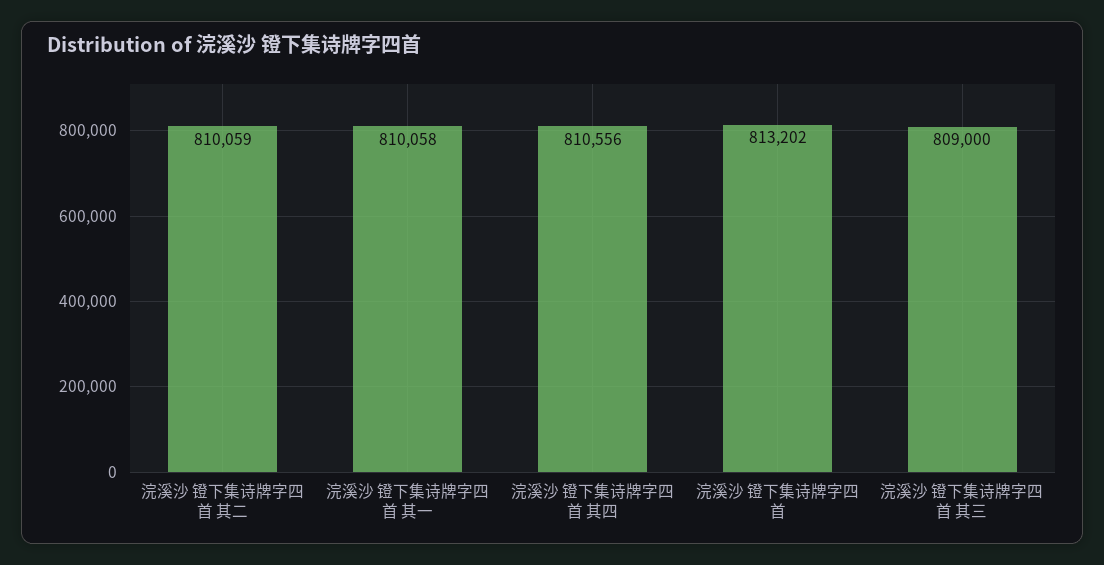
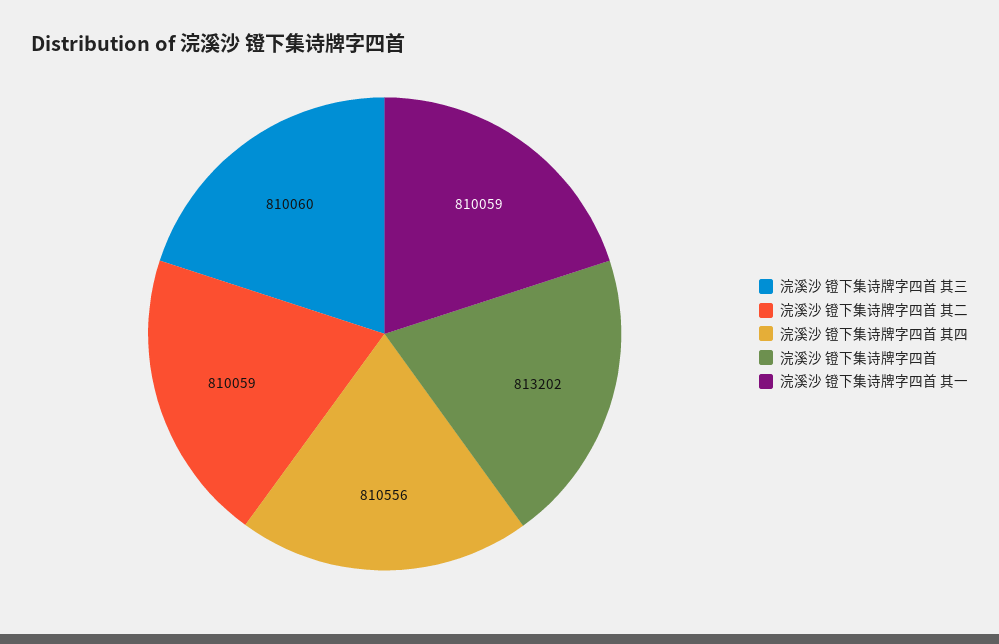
  {
    "浣溪沙 镫下集诗牌字四首 其二": 810059,
-   "浣溪沙 镫下集诗牌字四首 其一": 810058,
+   "浣溪沙 镫下集诗牌字四首 其一": 810059,
    "浣溪沙 镫下集诗牌字四首 其四": 810556,
    "浣溪沙 镫下集诗牌字四首": 813202,
-   "浣溪沙 镫下集诗牌字四首 其三": 809000
+   "浣溪沙 镫下集诗牌字四首 其三": 810060
  }

